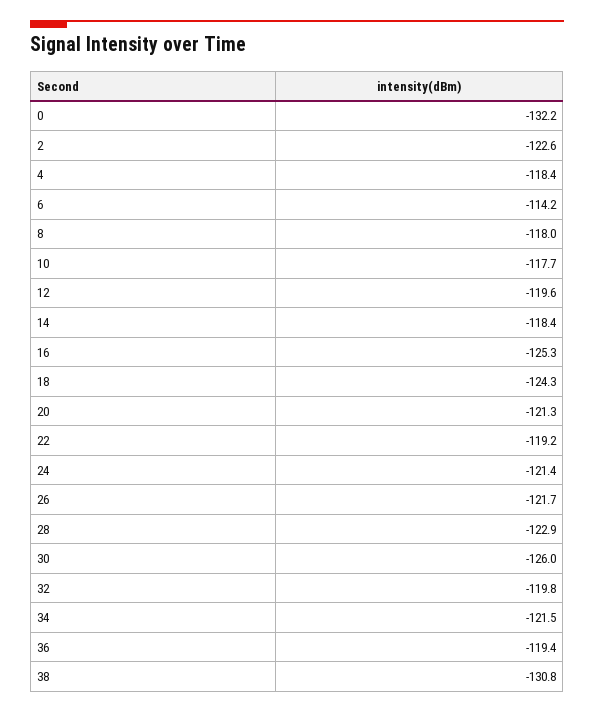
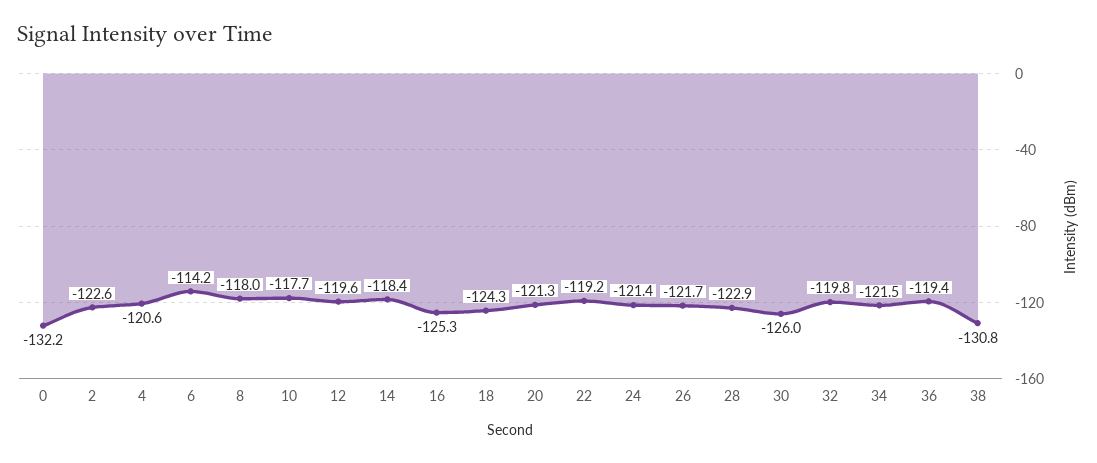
  {
    "0": -132.2,
    "2": -122.6,
-   "4": -118.4,
+   "4": -120.6,
    "6": -114.2,
    "8": -118,
    "10": -117.7,
    "12": -119.6,
    "14": -118.4,
    "16": -125.3,
    "18": -124.3,
    "20": -121.3,
    "22": -119.2,
    "24": -121.4,
    "26": -121.7,
    "28": -122.9,
    "30": -126,
    "32": -119.8,
    "34": -121.5,
    "36": -119.4,
    "38": -130.8
  }

